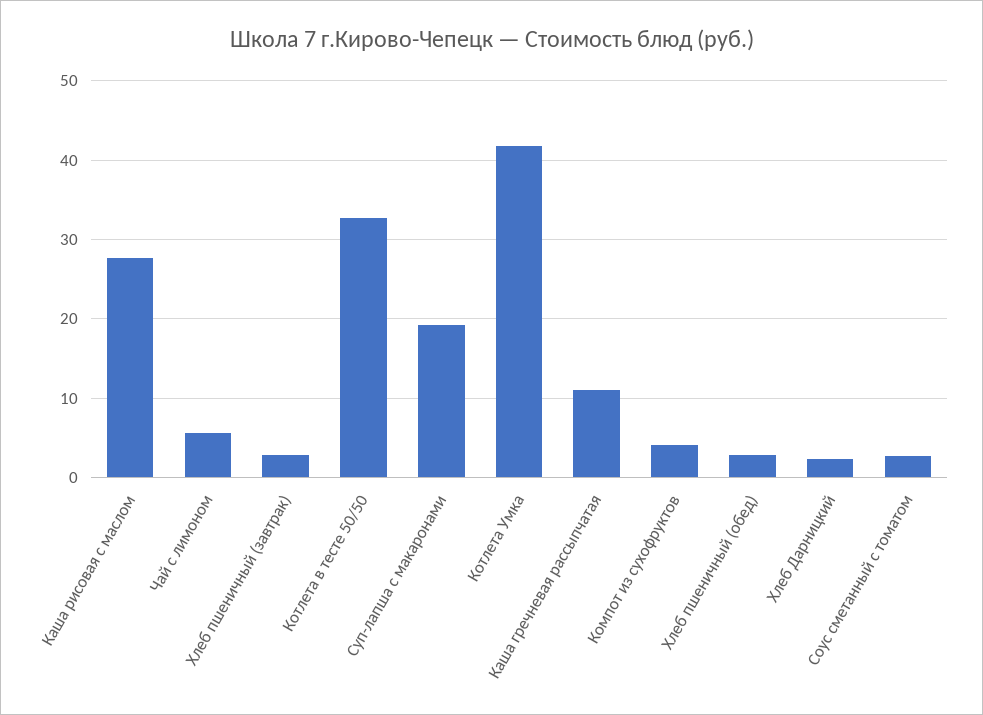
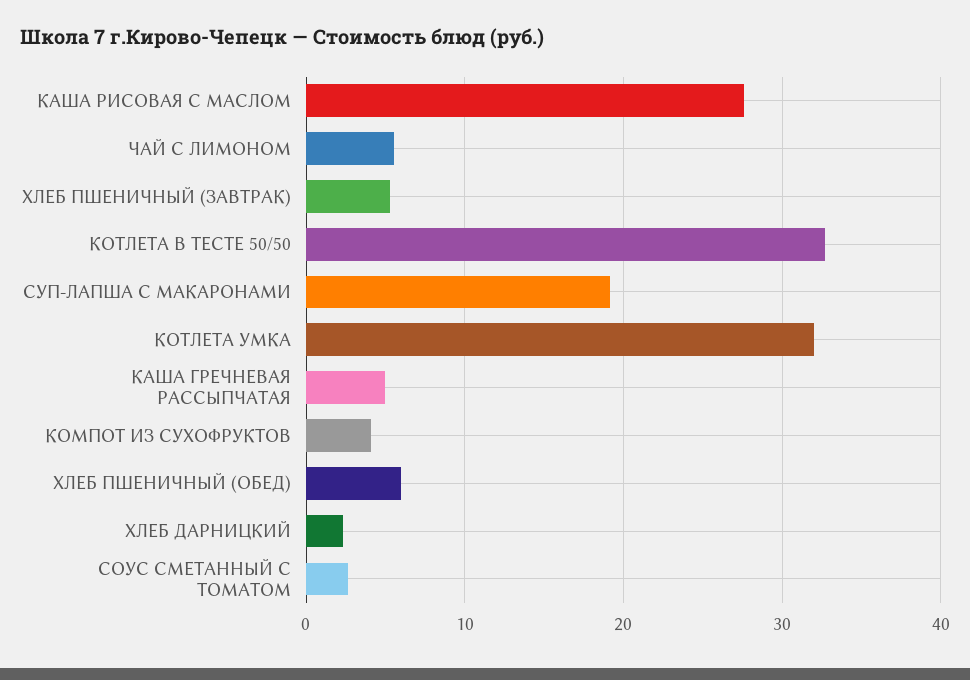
  {
    "Каша рисовая с маслом": 28,
    "Чай с лимоном": 6,
-   "Хлеб пшеничный (завтрак)": 3,
+   "Хлеб пшеничный (завтрак)": 5,
    "Котлета в тесте 50/50": 33,
    "Суп-лапша с макаронами": 19,
-   "Котлета Умка": 42,
+   "Котлета Умка": 32,
-   "Каша гречневая рассыпчатая": 11,
+   "Каша гречневая рассыпчатая": 5,
    "Компот из сухофруктов": 4,
-   "Хлеб пшеничный (обед)": 3,
+   "Хлеб пшеничный (обед)": 6,
    "Хлеб Дарницкий": 2,
    "Соус сметанный с томатом": 3
  }

